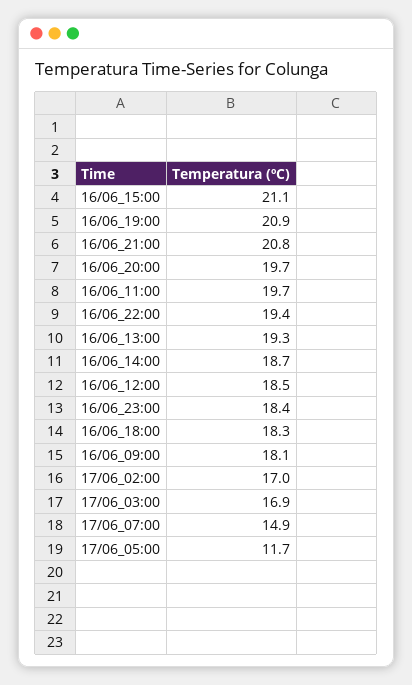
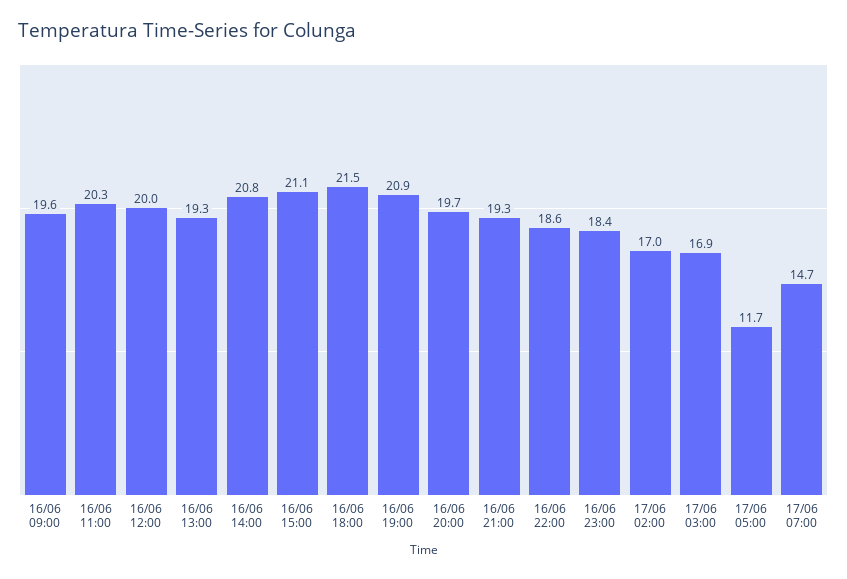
  {
    "16/06_15:00": 21.1,
    "16/06_19:00": 20.9,
-   "16/06_21:00": 20.8,
+   "16/06_21:00": 19.3,
    "16/06_20:00": 19.7,
-   "16/06_11:00": 19.7,
+   "16/06_11:00": 20.3,
-   "16/06_22:00": 19.4,
+   "16/06_22:00": 18.6,
    "16/06_13:00": 19.3,
-   "16/06_14:00": 18.7,
+   "16/06_14:00": 20.8,
-   "16/06_12:00": 18.5,
+   "16/06_12:00": 20,
    "16/06_23:00": 18.4,
-   "16/06_18:00": 18.3,
+   "16/06_18:00": 21.5,
-   "16/06_09:00": 18.1,
+   "16/06_09:00": 19.6,
    "17/06_02:00": 17,
    "17/06_03:00": 16.9,
-   "17/06_07:00": 14.9,
+   "17/06_07:00": 14.7,
    "17/06_05:00": 11.7
  }

